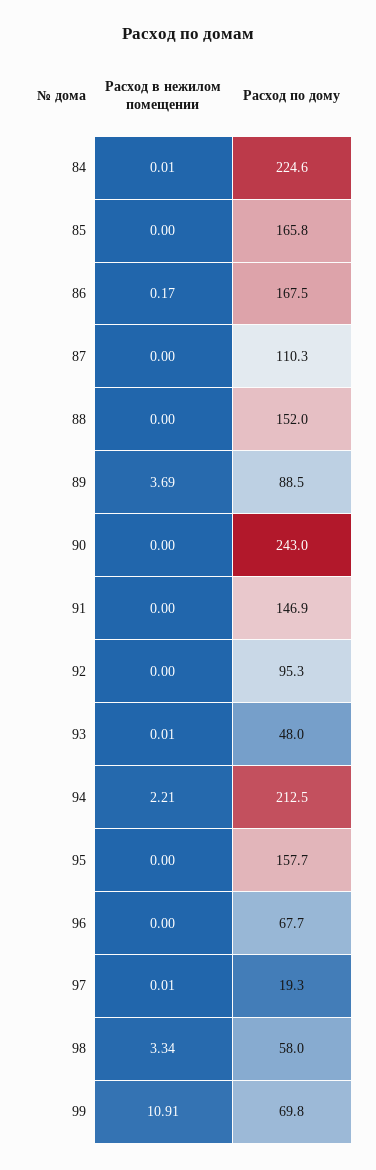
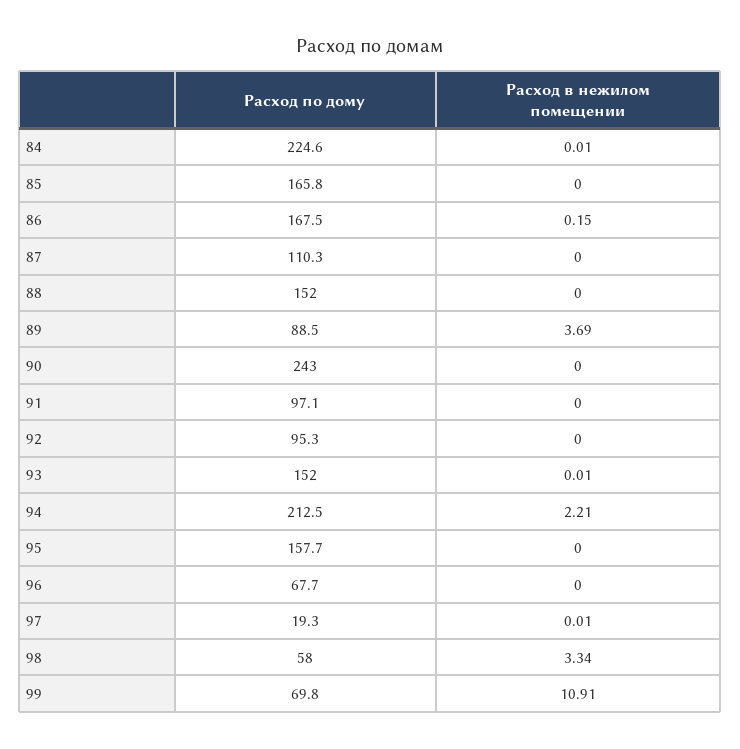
  {
    "Расход в нежилом помещении": {
      "84": 0.01,
      "85": 0,
-     "86": 0.17,
+     "86": 0.15,
      "87": 0,
      "88": 0,
      "89": 3.69,
      "90": 0,
      "91": 0,
      "92": 0,
      "93": 0.01,
      "94": 2.21,
      "95": 0,
      "96": 0,
      "97": 0.01,
      "98": 3.34,
      "99": 10.91
    },
    "Расход по дому": {
      "84": 224.6,
      "85": 165.8,
      "86": 167.5,
      "87": 110.3,
      "88": 152,
      "89": 88.5,
      "90": 243,
-     "91": 146.9,
+     "91": 97.1,
      "92": 95.3,
-     "93": 48,
+     "93": 152,
      "94": 212.5,
      "95": 157.7,
      "96": 67.7,
      "97": 19.3,
      "98": 58,
      "99": 69.8
    }
  }

